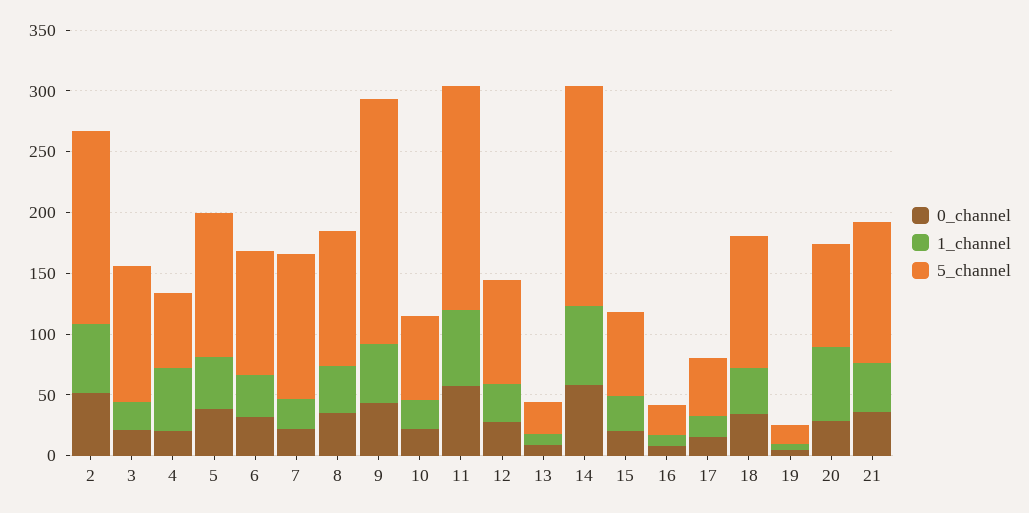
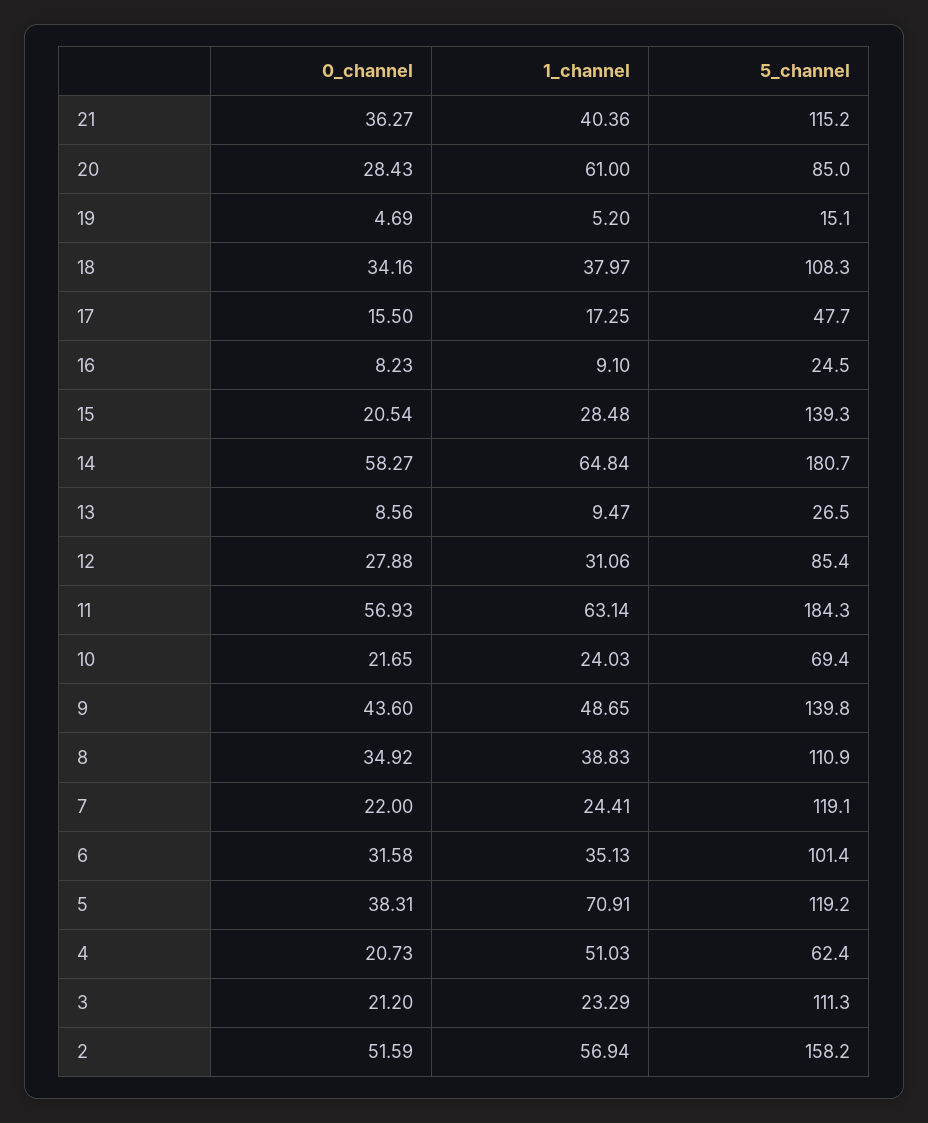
  {
    "0_channel": {
      "2": 51.59,
      "3": 21.2,
      "4": 20.73,
      "5": 38.31,
      "6": 31.58,
      "7": 22,
      "8": 34.92,
      "9": 43.6,
      "10": 21.65,
      "11": 56.93,
      "12": 27.88,
      "13": 8.56,
      "14": 58.27,
      "15": 20.54,
      "16": 8.23,
      "17": 15.5,
      "18": 34.16,
      "19": 4.69,
      "20": 28.43,
      "21": 36.27
    },
    "1_channel": {
      "2": 56.94,
      "3": 23.29,
      "4": 51.03,
-     "5": 40,
+     "5": 70.91,
      "6": 35.13,
      "7": 24.41,
      "8": 38.83,
      "9": 48.65,
      "10": 24.03,
      "11": 63.14,
      "12": 31.06,
      "13": 9.47,
      "14": 64.84,
      "15": 28.48,
      "16": 9.1,
      "17": 17.25,
      "18": 37.97,
      "19": 5.2,
      "20": 61,
      "21": 40.36
    },
    "5_channel": {
      "2": 158.2,
      "3": 111.3,
      "4": 62.4,
      "5": 119.2,
      "6": 101.4,
      "7": 119.1,
      "8": 110.9,
-     "9": 200,
+     "9": 139.8,
      "10": 69.4,
      "11": 184.3,
      "12": 85.4,
      "13": 26.5,
      "14": 180.7,
-     "15": 70,
+     "15": 139.3,
      "16": 24.5,
      "17": 47.7,
      "18": 108.3,
      "19": 15.1,
      "20": 85,
      "21": 115.2
    }
  }

